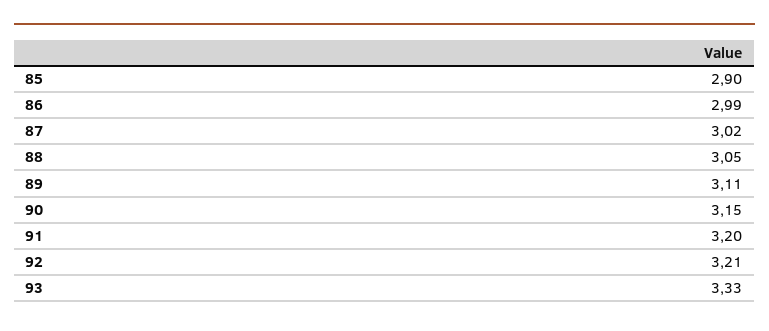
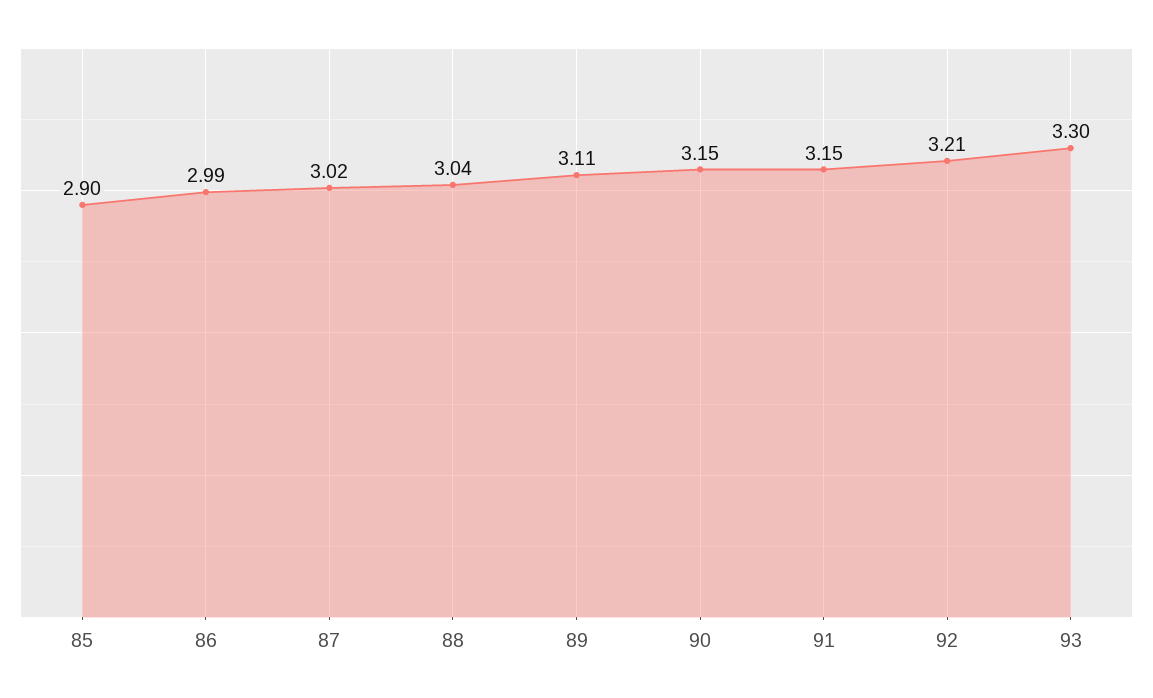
  {
    "85": 2.9,
    "86": 2.99,
    "87": 3.02,
-   "88": 3.05,
+   "88": 3.04,
    "89": 3.11,
    "90": 3.15,
-   "91": 3.2,
+   "91": 3.15,
    "92": 3.21,
-   "93": 3.33
+   "93": 3.3
  }

